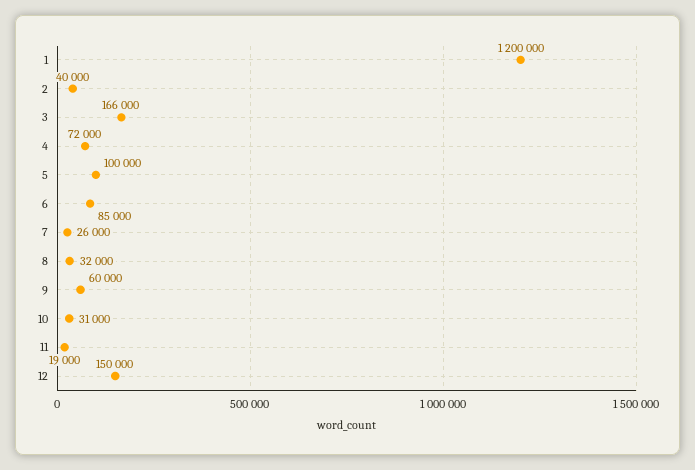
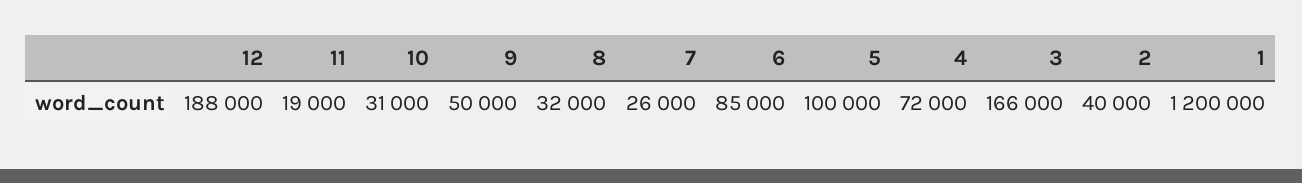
  {
    "1": 1200000,
    "2": 40000,
    "3": 166000,
    "4": 72000,
    "5": 100000,
    "6": 85000,
    "7": 26000,
    "8": 32000,
-   "9": 60000,
+   "9": 50000,
    "10": 31000,
    "11": 19000,
-   "12": 150000
+   "12": 188000
  }

